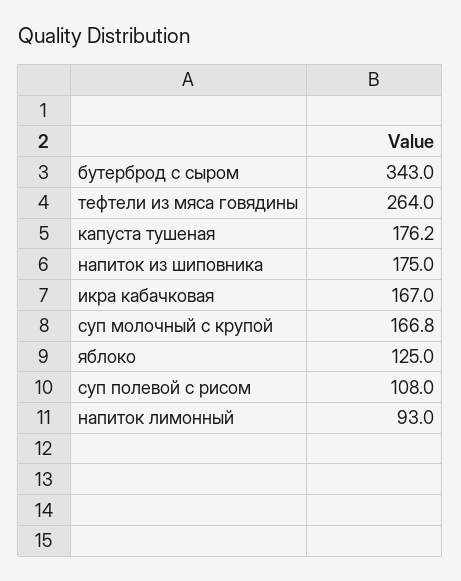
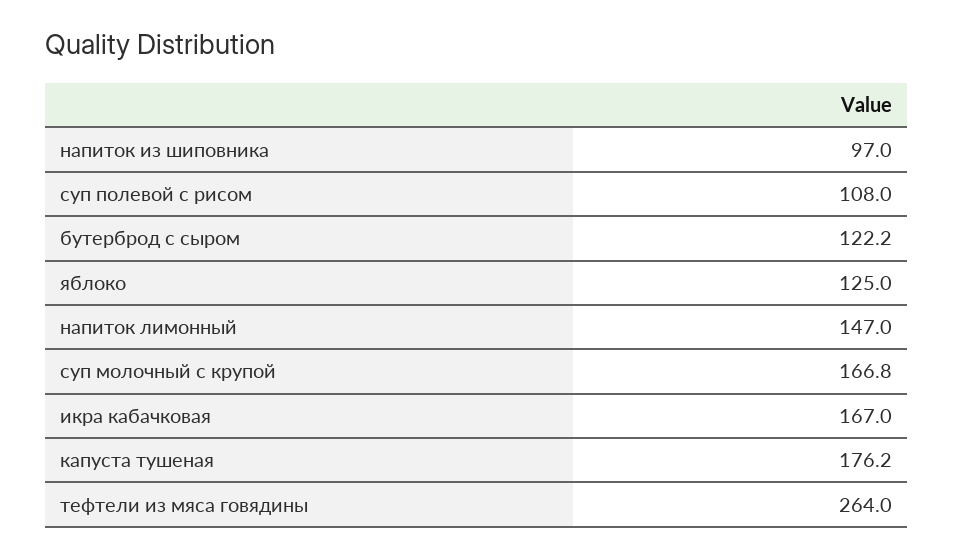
  {
-   "бутерброд с сыром": 343,
+   "бутерброд с сыром": 122.2,
    "тефтели из мяса говядины": 264,
    "капуста тушеная": 176.2,
-   "напиток из шиповника": 175,
+   "напиток из шиповника": 97,
    "икра кабачковая": 167,
    "суп молочный с крупой": 166.8,
    "яблоко": 125,
    "суп полевой с рисом": 108,
-   "напиток лимонный": 93
+   "напиток лимонный": 147
  }

